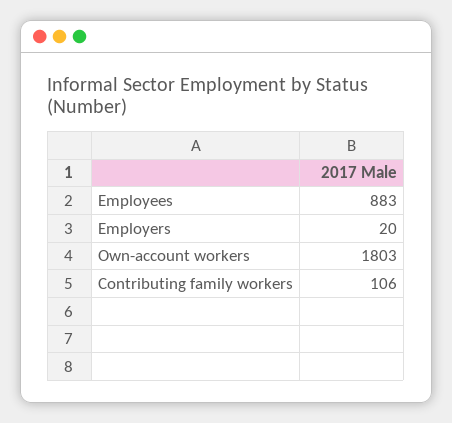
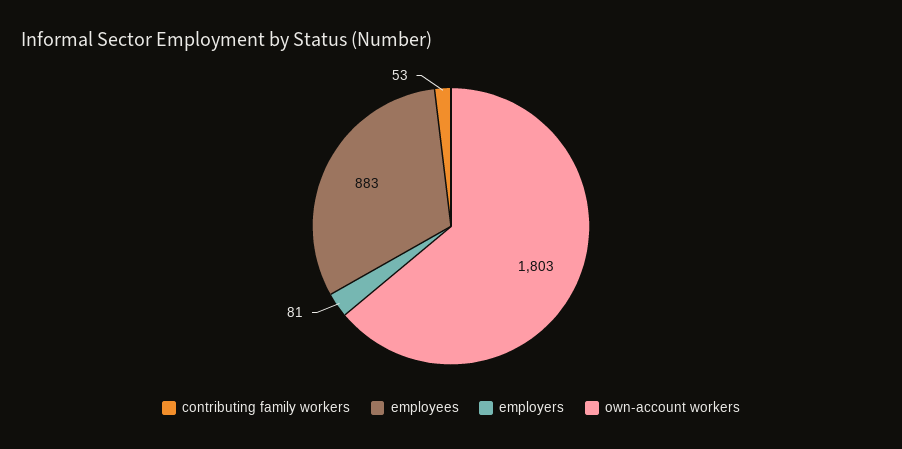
  {
    "Employees": 883,
-   "Employers": 20,
+   "Employers": 81,
    "Own-account workers": 1803,
-   "Contributing family workers": 106
+   "Contributing family workers": 53
  }

